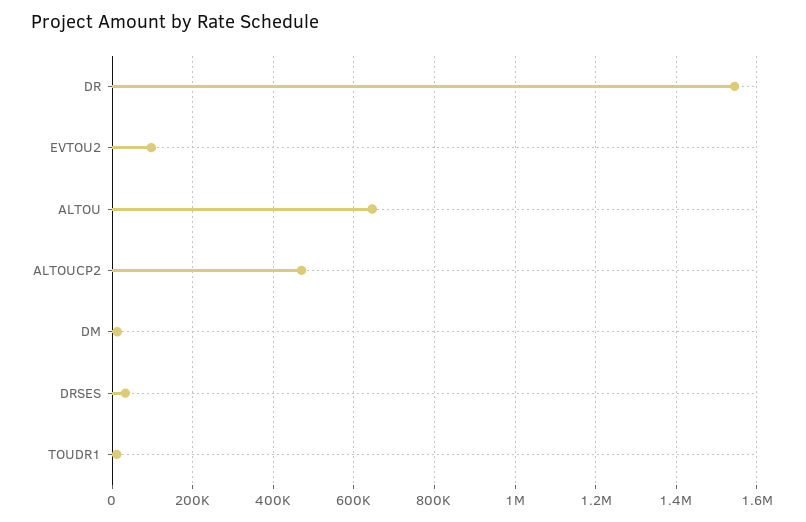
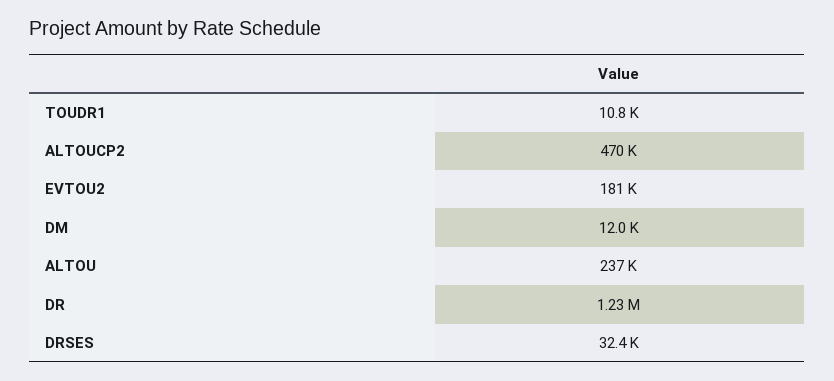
  {
-   "DR": 1540000,
+   "DR": 1230000,
-   "EVTOU2": 100000,
+   "EVTOU2": 181000,
-   "ALTOU": 640000,
+   "ALTOU": 237000,
    "ALTOUCP2": 470000,
    "DM": 12000,
    "DRSES": 32400,
    "TOUDR1": 10800
  }

